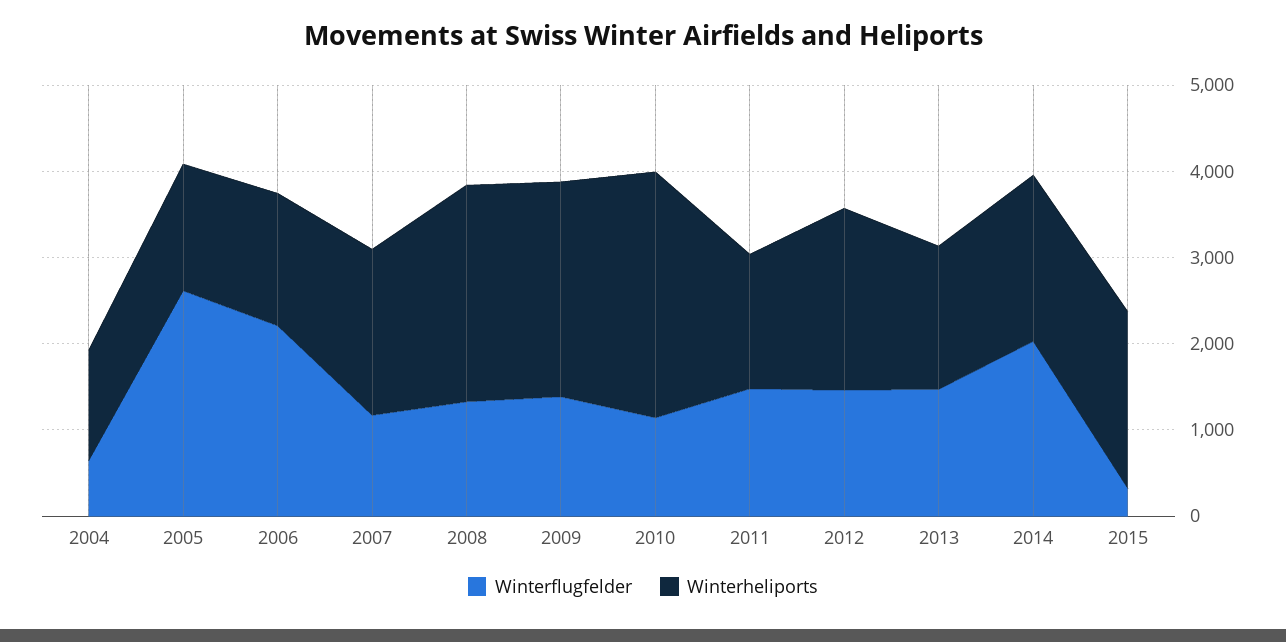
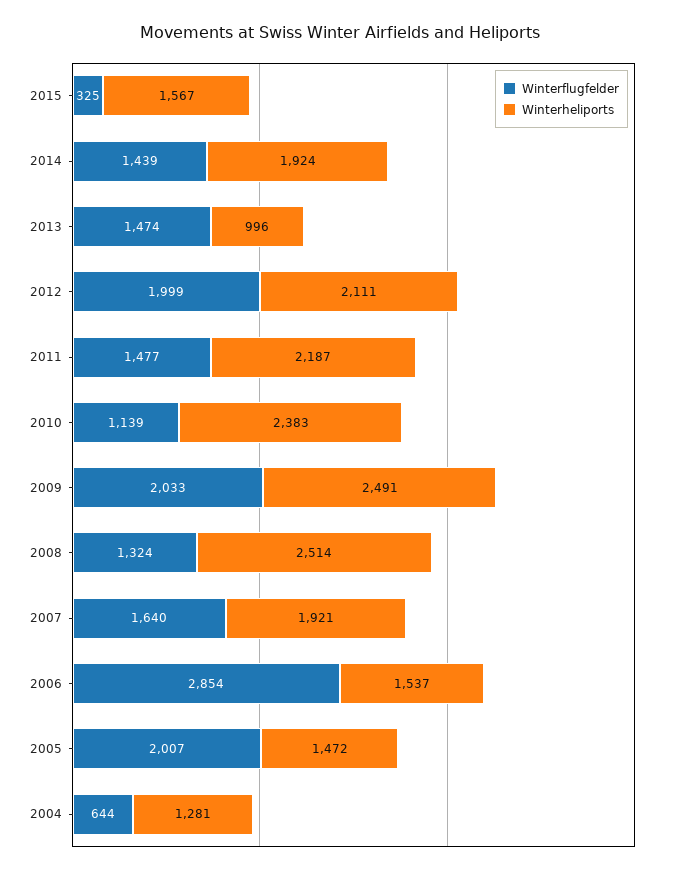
  {
    "Winterflugfelder": {
      "2004": 644,
-     "2005": 2600,
+     "2005": 2007,
-     "2006": 2200,
+     "2006": 2854,
-     "2007": 1200,
+     "2007": 1640,
      "2008": 1324,
-     "2009": 1400,
+     "2009": 2033,
      "2010": 1139,
      "2011": 1477,
-     "2012": 1400,
+     "2012": 1999,
      "2013": 1474,
-     "2014": 2000,
+     "2014": 1439,
      "2015": 325
    },
    "Winterheliports": {
      "2004": 1281,
      "2005": 1472,
      "2006": 1537,
      "2007": 1921,
      "2008": 2514,
      "2009": 2491,
-     "2010": 2800,
+     "2010": 2383,
-     "2011": 1600,
+     "2011": 2187,
      "2012": 2111,
-     "2013": 1600,
+     "2013": 996,
      "2014": 1924,
-     "2015": 2000
+     "2015": 1567
    }
  }

